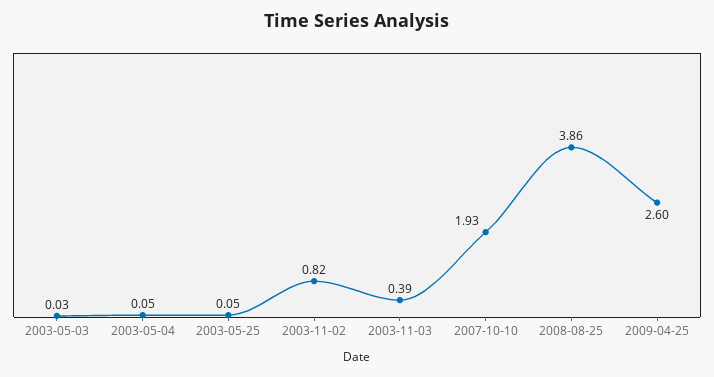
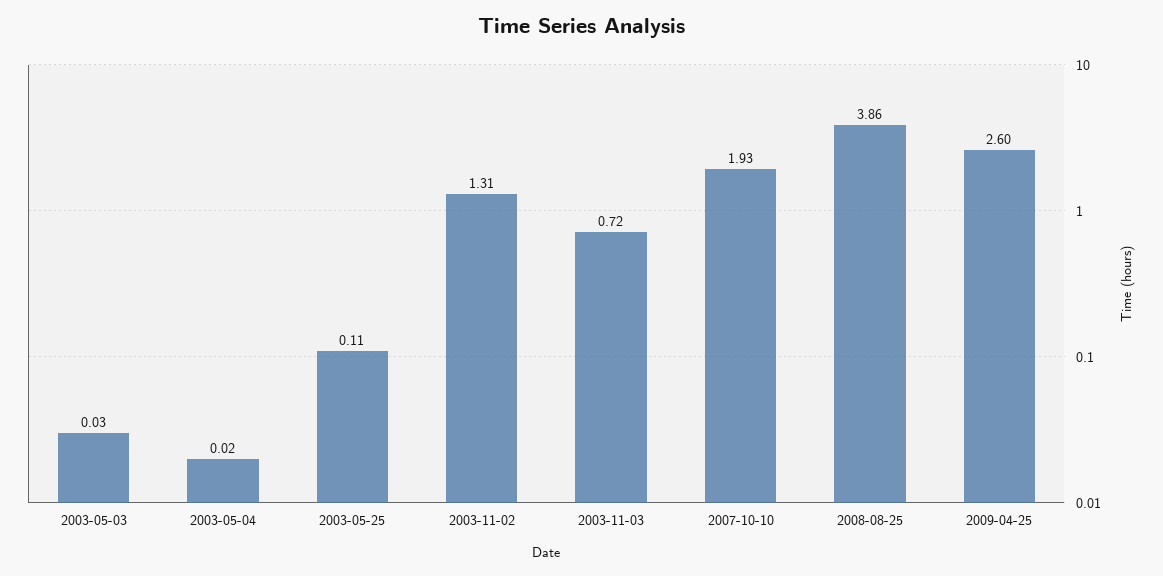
  {
    "2003-05-03": 0.03,
-   "2003-05-04": 0.05,
+   "2003-05-04": 0.02,
-   "2003-05-25": 0.05,
+   "2003-05-25": 0.11,
-   "2003-11-02": 0.82,
+   "2003-11-02": 1.31,
-   "2003-11-03": 0.39,
+   "2003-11-03": 0.72,
    "2007-10-10": 1.93,
    "2008-08-25": 3.86,
    "2009-04-25": 2.6
  }

